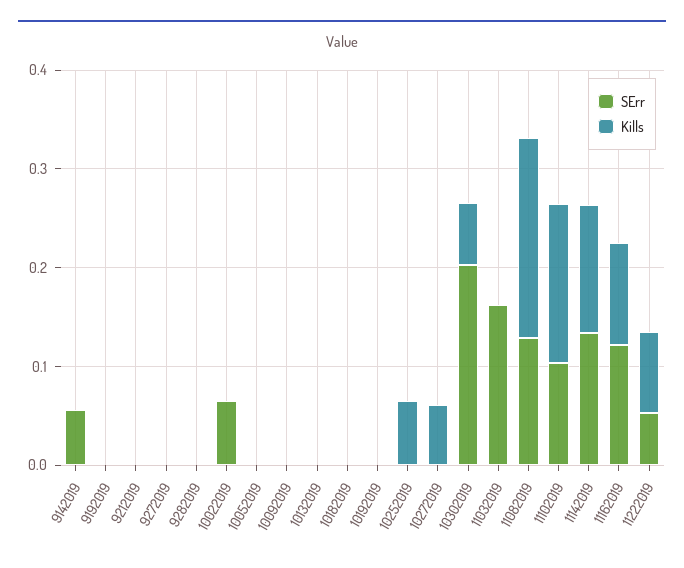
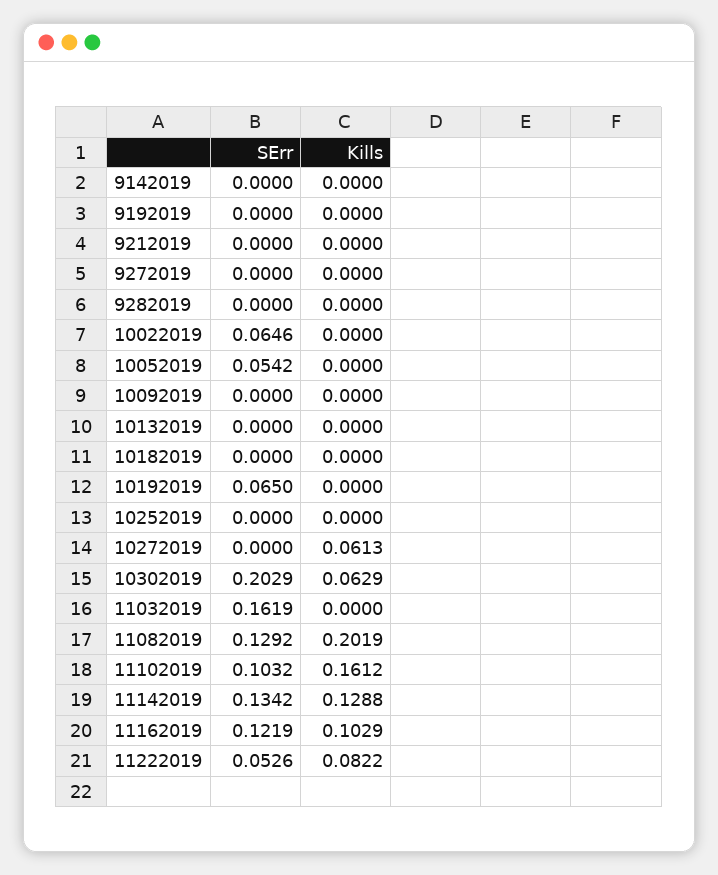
  {
    "SErr": {
-     "9142019": 0.06,
+     "9142019": 0,
      "9192019": 0,
      "9212019": 0,
      "9272019": 0,
      "9282019": 0,
      "10022019": 0.0646,
-     "10052019": 0,
+     "10052019": 0.0542,
      "10092019": 0,
      "10132019": 0,
      "10182019": 0,
-     "10192019": 0,
+     "10192019": 0.065,
      "10252019": 0,
      "10272019": 0,
      "10302019": 0.2029,
      "11032019": 0.1619,
      "11082019": 0.1292,
      "11102019": 0.1032,
      "11142019": 0.1342,
      "11162019": 0.1219,
      "11222019": 0.0526
    },
    "Kills": {
      "9142019": 0,
      "9192019": 0,
      "9212019": 0,
      "9272019": 0,
      "9282019": 0,
      "10022019": 0,
      "10052019": 0,
      "10092019": 0,
      "10132019": 0,
      "10182019": 0,
      "10192019": 0,
-     "10252019": 0.06,
+     "10252019": 0,
      "10272019": 0.0613,
      "10302019": 0.0629,
      "11032019": 0,
      "11082019": 0.2019,
      "11102019": 0.1612,
      "11142019": 0.1288,
      "11162019": 0.1029,
      "11222019": 0.0822
    }
  }

